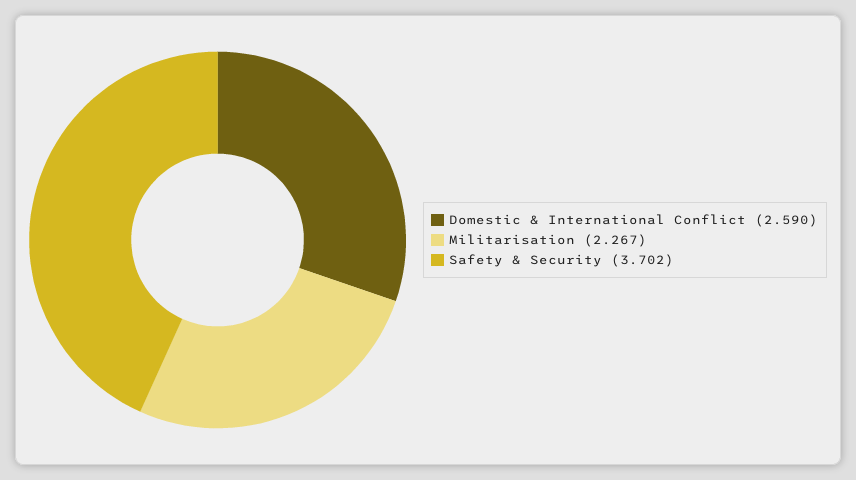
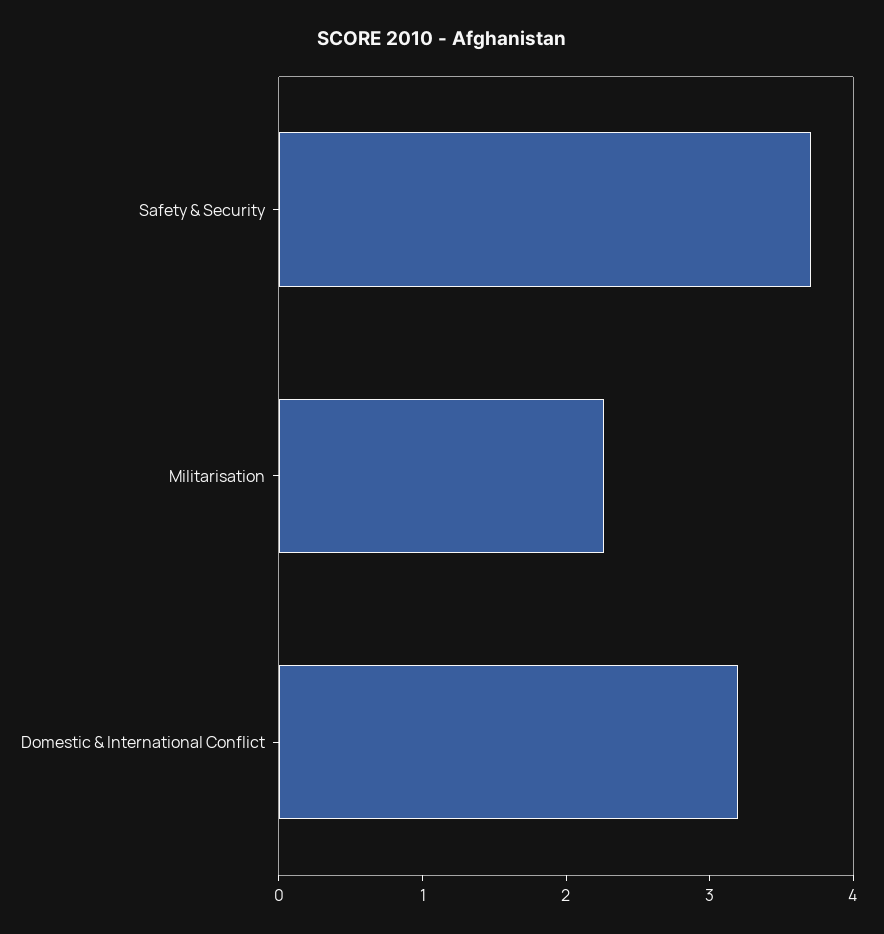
  {
-   "Domestic & International Conflict": 2.59,
+   "Domestic & International Conflict": 3.2,
    "Militarisation": 2.267,
    "Safety & Security": 3.702
  }

